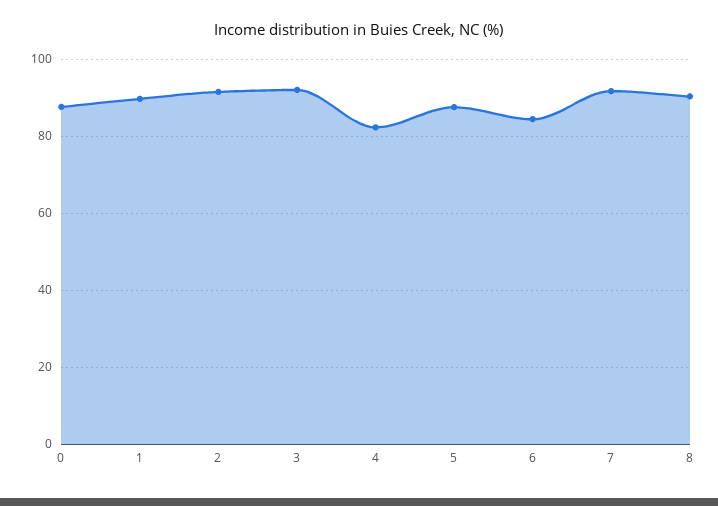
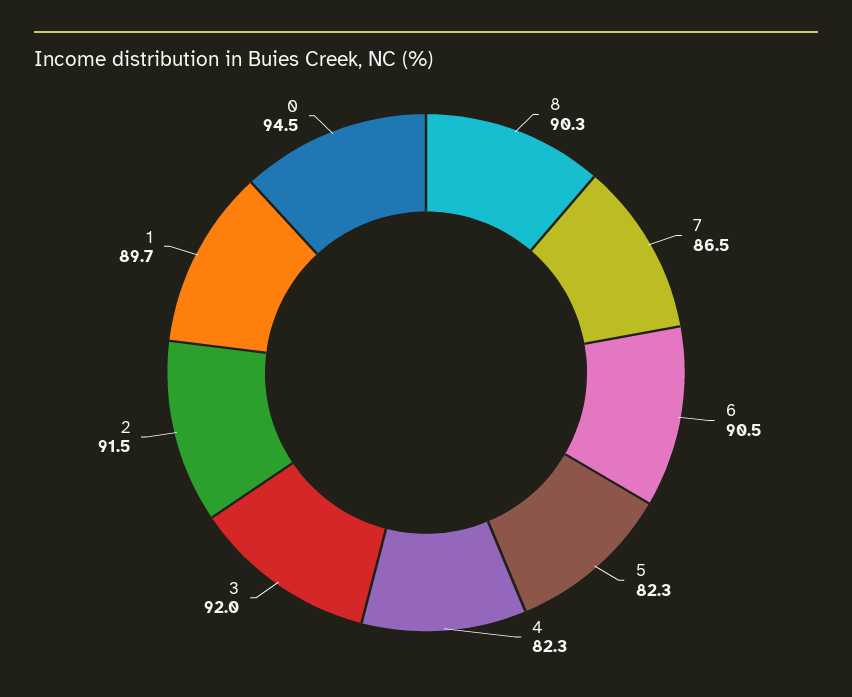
  {
-   "0": 88,
+   "0": 94.5,
    "1": 89.7,
    "2": 91.5,
    "3": 92,
    "4": 82.3,
-   "5": 88,
+   "5": 82.3,
-   "6": 84,
+   "6": 90.5,
-   "7": 92,
+   "7": 86.5,
    "8": 90.3
  }

